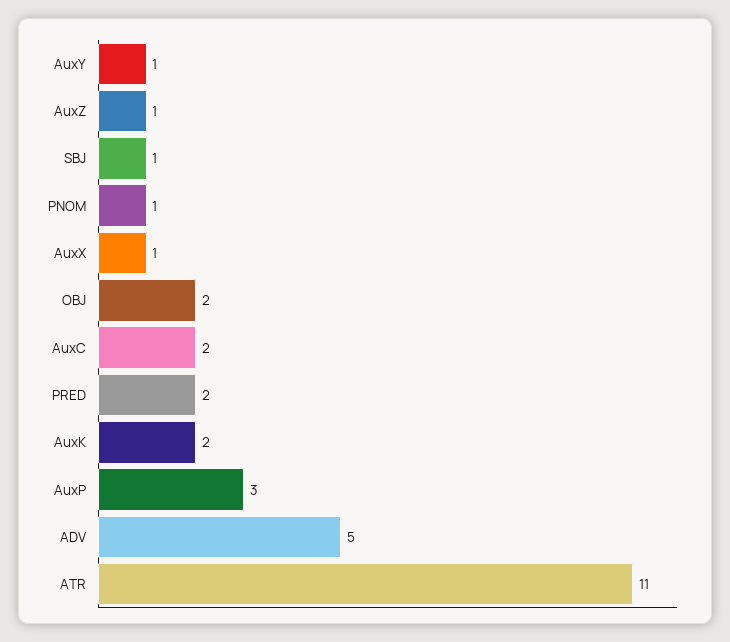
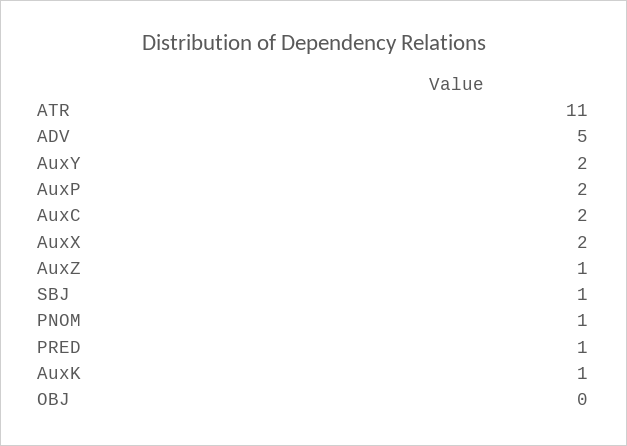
  {
-   "AuxY": 1,
+   "AuxY": 2,
    "AuxZ": 1,
    "SBJ": 1,
    "PNOM": 1,
-   "AuxX": 1,
+   "AuxX": 2,
-   "OBJ": 2,
+   "OBJ": 0,
    "AuxC": 2,
-   "PRED": 2,
+   "PRED": 1,
-   "AuxK": 2,
+   "AuxK": 1,
-   "AuxP": 3,
+   "AuxP": 2,
    "ADV": 5,
    "ATR": 11
  }

